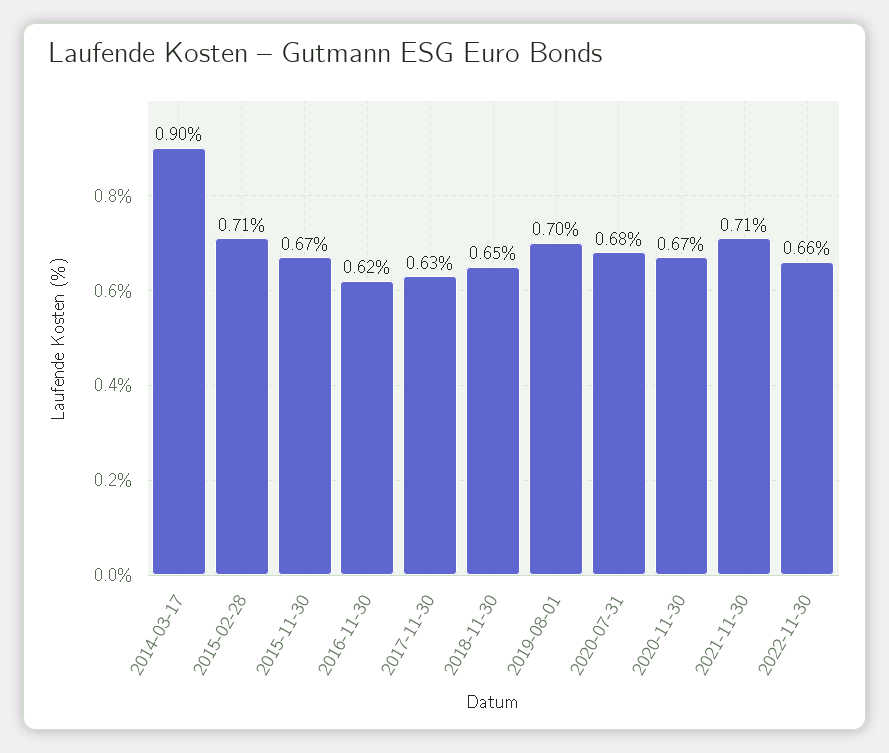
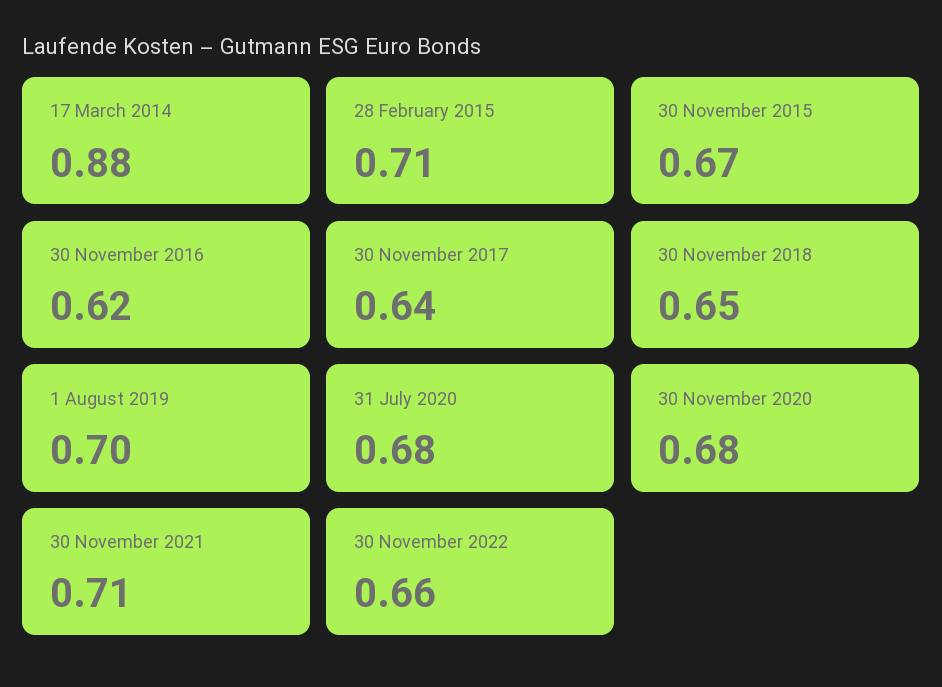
  {
-   "2014-03-17": 0.9,
+   "2014-03-17": 0.88,
    "2015-02-28": 0.71,
    "2015-11-30": 0.67,
    "2016-11-30": 0.62,
-   "2017-11-30": 0.63,
+   "2017-11-30": 0.64,
    "2018-11-30": 0.65,
    "2019-08-01": 0.7,
    "2020-07-31": 0.68,
-   "2020-11-30": 0.67,
+   "2020-11-30": 0.68,
    "2021-11-30": 0.71,
    "2022-11-30": 0.66
  }

